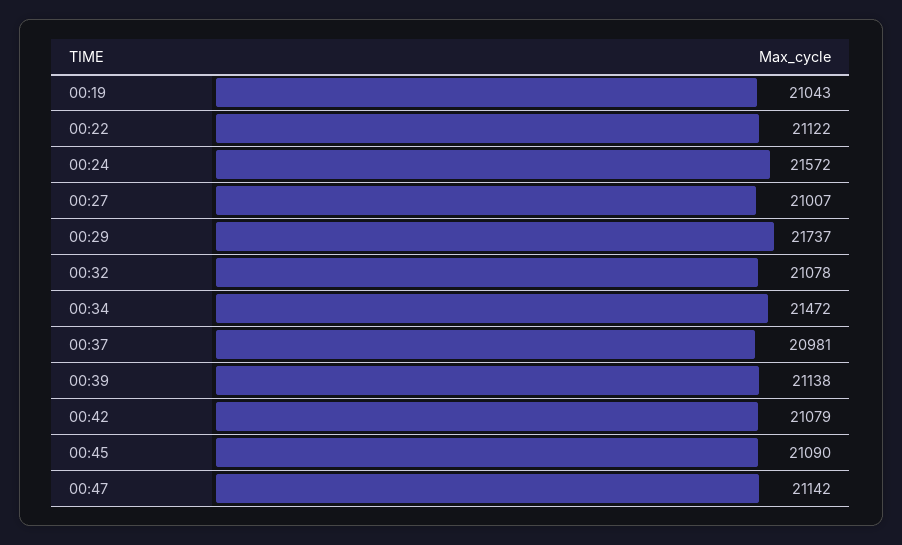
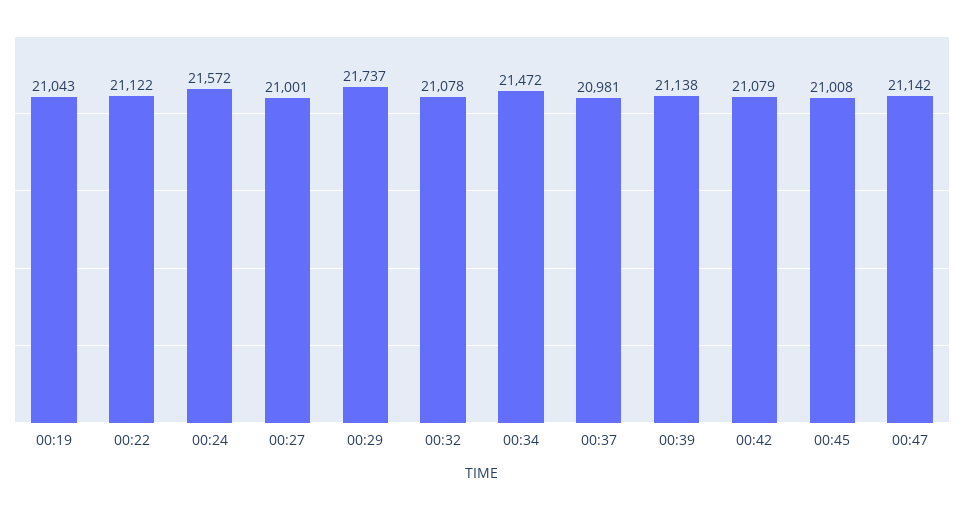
  {
    "00:19": 21043,
    "00:22": 21122,
    "00:24": 21572,
-   "00:27": 21007,
+   "00:27": 21001,
    "00:29": 21737,
    "00:32": 21078,
    "00:34": 21472,
    "00:37": 20981,
    "00:39": 21138,
    "00:42": 21079,
-   "00:45": 21090,
+   "00:45": 21008,
    "00:47": 21142
  }

